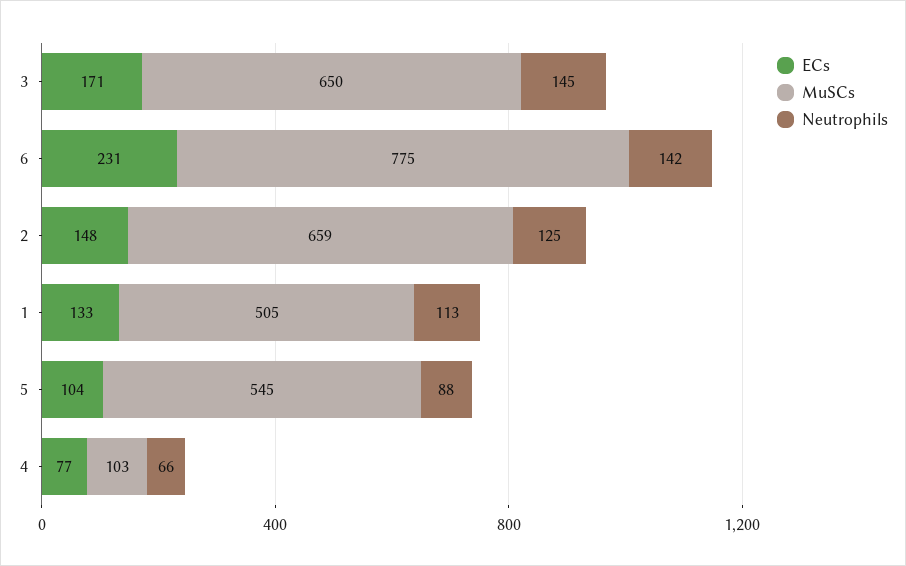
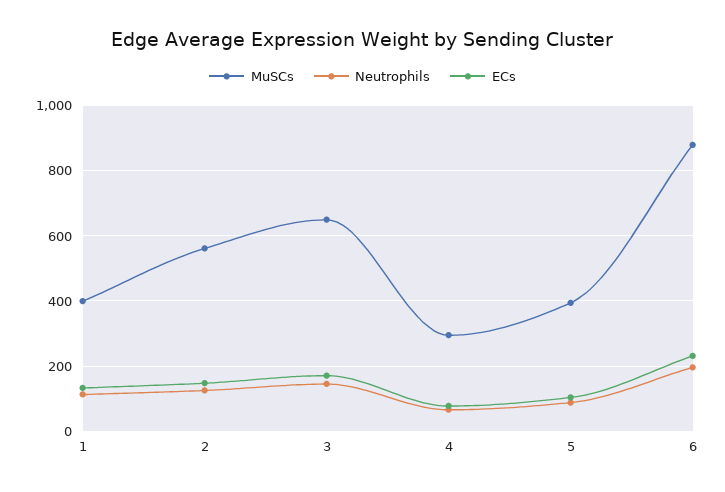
  {
    "ECs": {
      "3": 171,
      "6": 231,
      "2": 148,
      "1": 133,
      "5": 104,
      "4": 77
    },
    "MuSCs": {
      "3": 650,
-     "6": 775,
+     "6": 880,
-     "2": 659,
+     "2": 560,
-     "1": 505,
+     "1": 400,
-     "5": 545,
+     "5": 400,
-     "4": 103
+     "4": 300
    },
    "Neutrophils": {
      "3": 145,
-     "6": 142,
+     "6": 200,
      "2": 125,
      "1": 113,
      "5": 88,
      "4": 66
    }
  }

